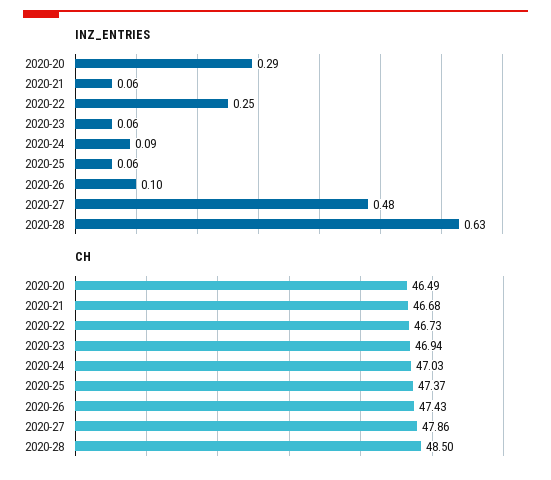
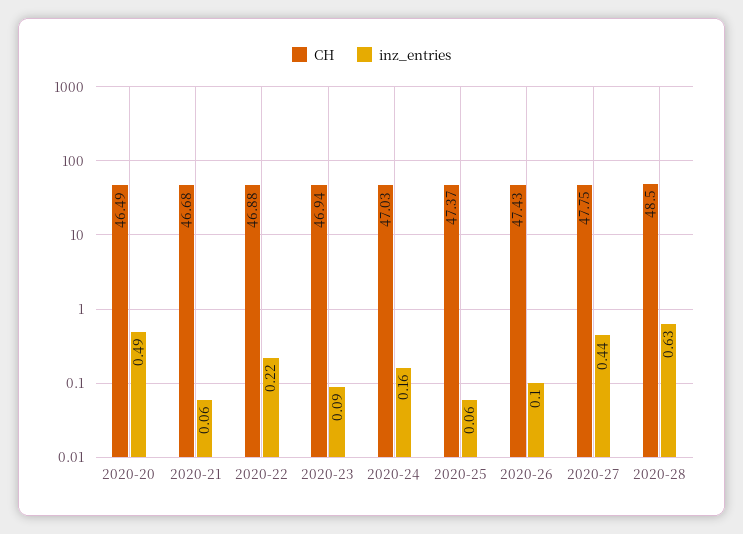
  {
    "INZ_ENTRIES": {
-     "2020-20": 0.29,
+     "2020-20": 0.49,
      "2020-21": 0.06,
-     "2020-22": 0.25,
+     "2020-22": 0.22,
-     "2020-23": 0.06,
+     "2020-23": 0.09,
-     "2020-24": 0.09,
+     "2020-24": 0.16,
      "2020-25": 0.06,
      "2020-26": 0.1,
-     "2020-27": 0.48,
+     "2020-27": 0.44,
      "2020-28": 0.63
    },
    "CH": {
      "2020-20": 46.49,
      "2020-21": 46.68,
-     "2020-22": 46.73,
+     "2020-22": 46.88,
      "2020-23": 46.94,
      "2020-24": 47.03,
      "2020-25": 47.37,
      "2020-26": 47.43,
-     "2020-27": 47.86,
+     "2020-27": 47.75,
      "2020-28": 48.5
    }
  }

